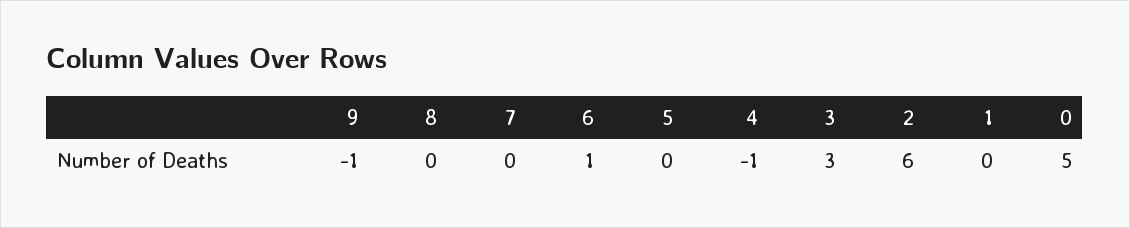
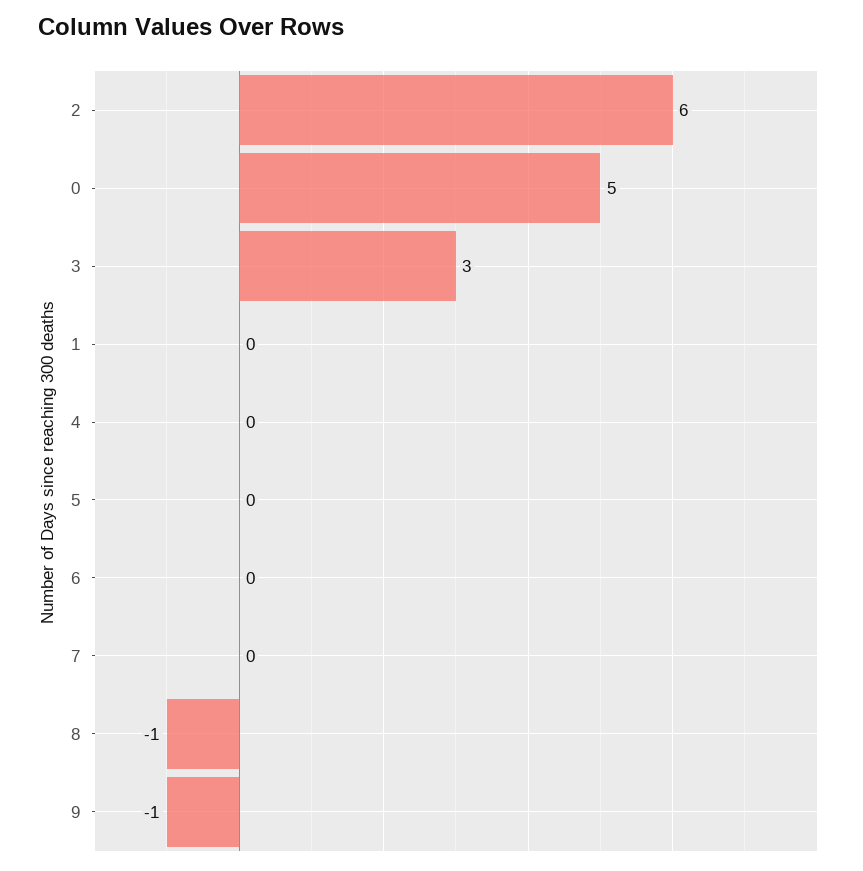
  {
    "9": -1,
-   "8": 0,
+   "8": -1,
    "7": 0,
-   "6": 1,
+   "6": 0,
    "5": 0,
-   "4": -1,
+   "4": 0,
    "3": 3,
    "2": 6,
    "1": 0,
    "0": 5
  }

